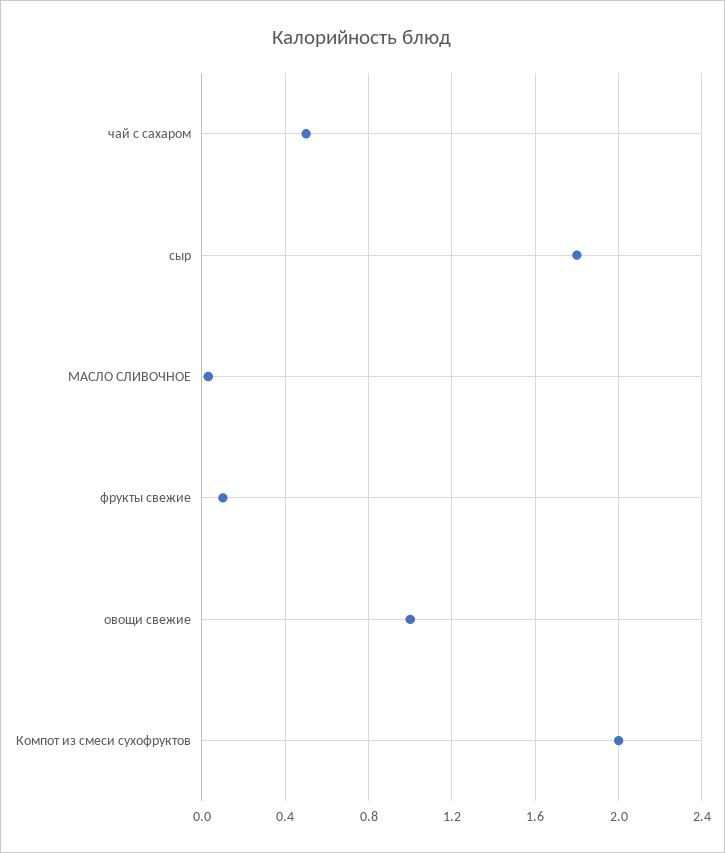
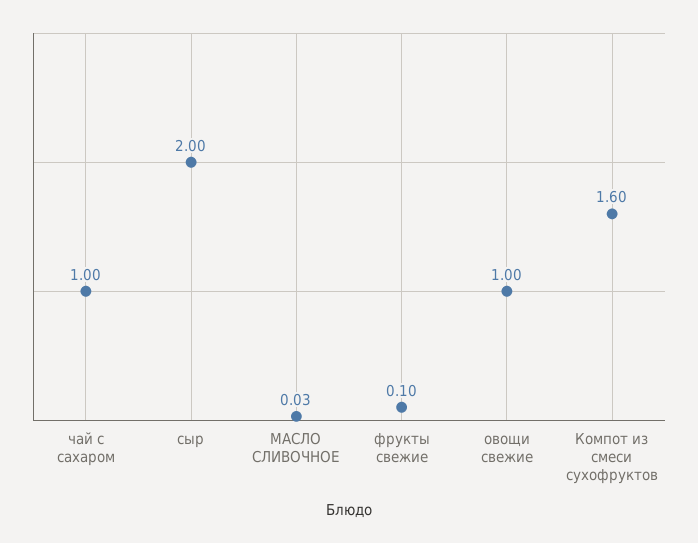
  {
-   "чай с сахаром": 0.5,
+   "чай с сахаром": 1,
-   "сыр": 1.8,
+   "сыр": 2,
    "МАСЛО СЛИВОЧНОЕ": 0.03,
    "фрукты свежие": 0.1,
    "овощи свежие": 1,
-   "Компот из смеси сухофруктов": 2
+   "Компот из смеси сухофруктов": 1.6
  }

